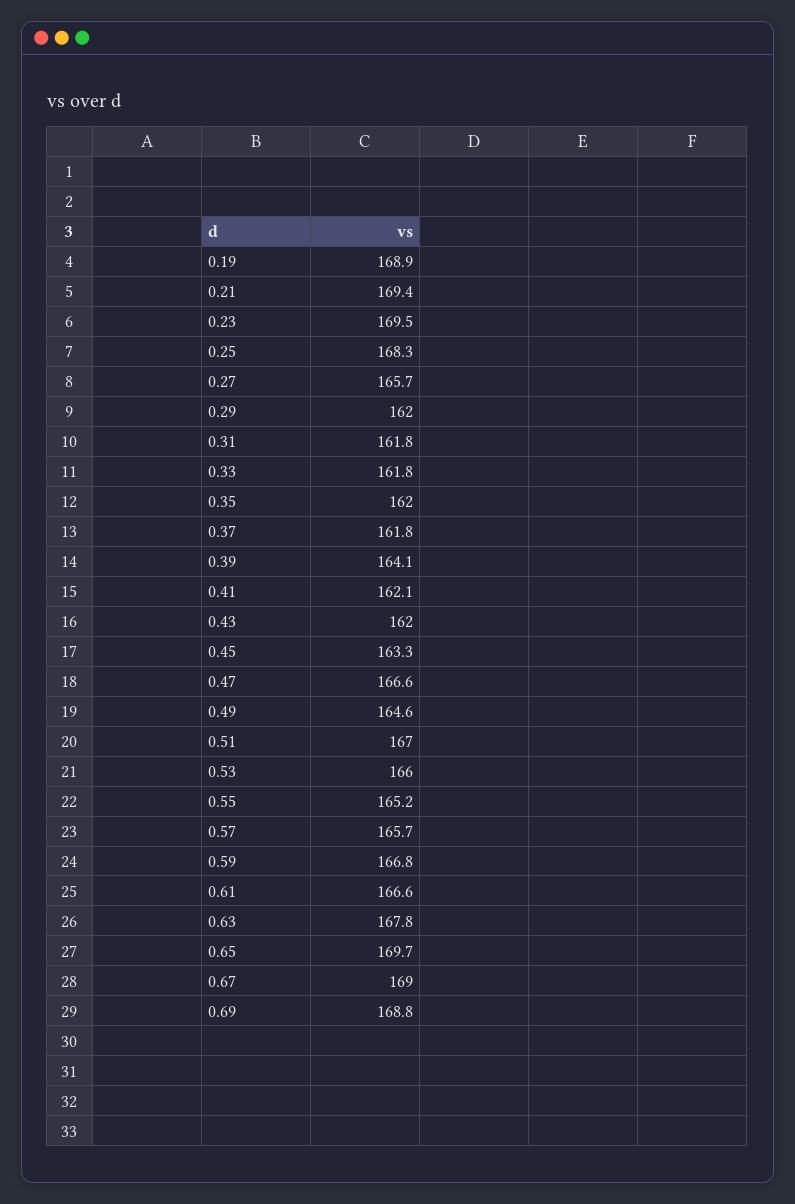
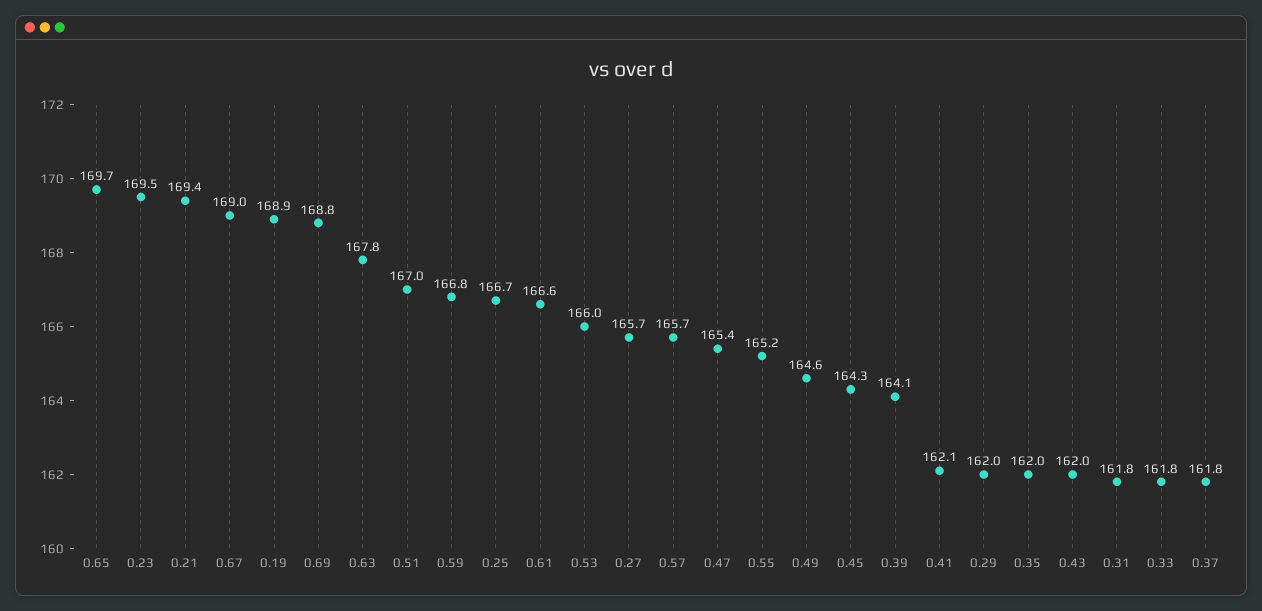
  {
    "0.19": 168.9,
    "0.21": 169.4,
    "0.23": 169.5,
-   "0.25": 168.3,
+   "0.25": 166.7,
    "0.27": 165.7,
    "0.29": 162,
    "0.31": 161.8,
    "0.33": 161.8,
    "0.35": 162,
    "0.37": 161.8,
    "0.39": 164.1,
    "0.41": 162.1,
    "0.43": 162,
-   "0.45": 163.3,
+   "0.45": 164.3,
-   "0.47": 166.6,
+   "0.47": 165.4,
    "0.49": 164.6,
    "0.51": 167,
    "0.53": 166,
    "0.55": 165.2,
    "0.57": 165.7,
    "0.59": 166.8,
    "0.61": 166.6,
    "0.63": 167.8,
    "0.65": 169.7,
    "0.67": 169,
    "0.69": 168.8
  }

